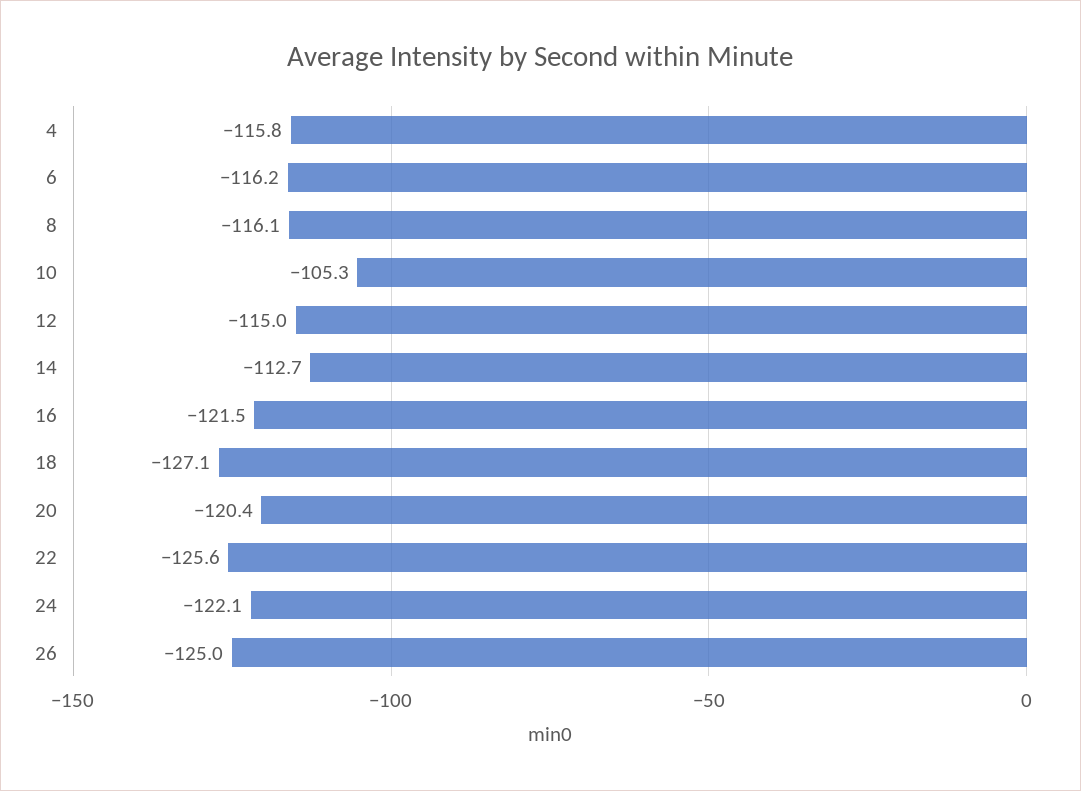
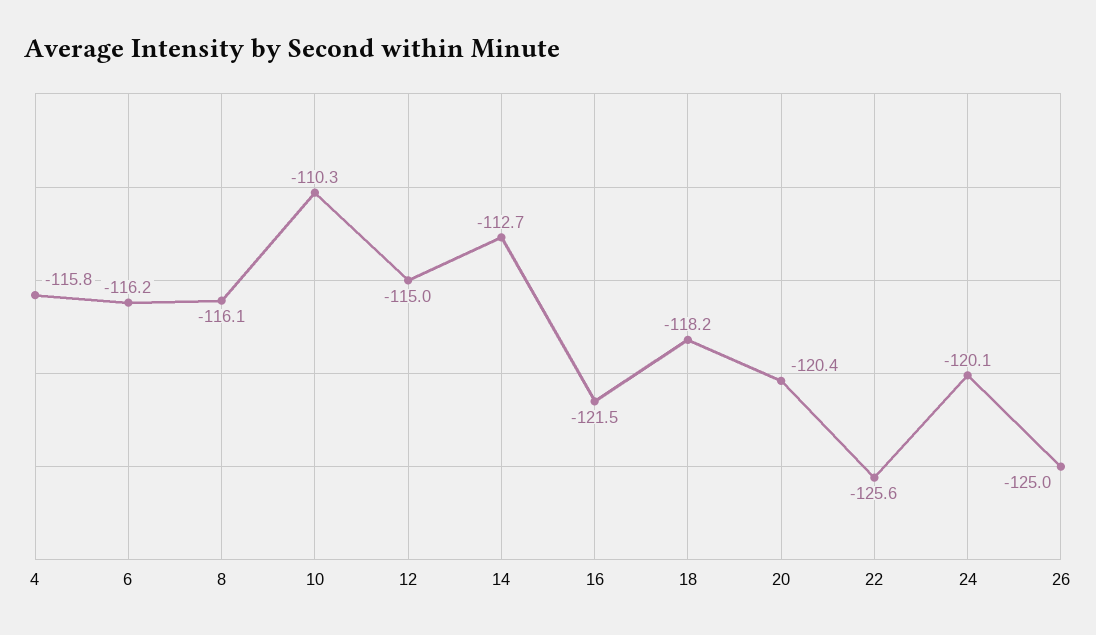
  {
    "4": -115.8,
    "6": -116.2,
    "8": -116.1,
-   "10": -105.3,
+   "10": -110.3,
    "12": -115,
    "14": -112.7,
    "16": -121.5,
-   "18": -127.1,
+   "18": -118.2,
    "20": -120.4,
    "22": -125.6,
-   "24": -122.1,
+   "24": -120.1,
    "26": -125
  }

